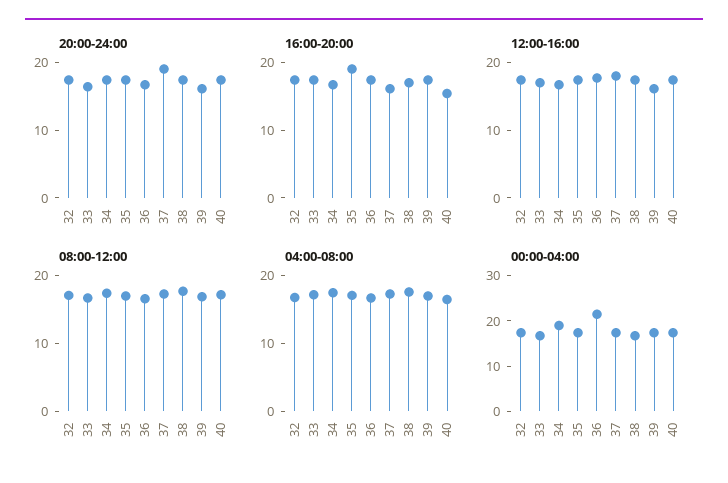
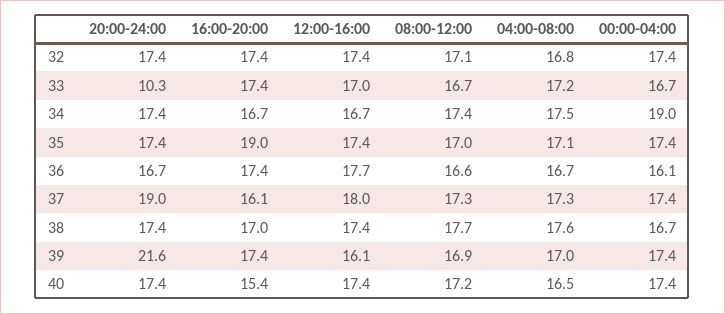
  {
    "20:00-24:00": {
      "32": 17.4,
-     "33": 16,
+     "33": 10.3,
      "34": 17.4,
      "35": 17.4,
      "36": 16.7,
      "37": 19,
      "38": 17.4,
-     "39": 16,
+     "39": 21.6,
      "40": 17.4
    },
    "16:00-20:00": {
      "32": 17.4,
      "33": 17.4,
      "34": 16.7,
      "35": 19,
      "36": 17.4,
      "37": 16.1,
      "38": 17,
      "39": 17.4,
      "40": 15.4
    },
    "12:00-16:00": {
      "32": 17.4,
      "33": 17,
      "34": 16.7,
      "35": 17.4,
      "36": 17.7,
      "37": 18,
      "38": 17.4,
      "39": 16.1,
      "40": 17.4
    },
    "08:00-12:00": {
      "32": 17.1,
      "33": 16.7,
      "34": 17.4,
      "35": 17,
      "36": 16.6,
      "37": 17.3,
      "38": 17.7,
      "39": 16.9,
      "40": 17.2
    },
    "04:00-08:00": {
      "32": 16.8,
      "33": 17.2,
      "34": 17.5,
      "35": 17.1,
      "36": 16.7,
      "37": 17.3,
      "38": 17.6,
      "39": 17,
      "40": 16.5
    },
    "00:00-04:00": {
      "32": 17.4,
      "33": 16.7,
      "34": 19,
      "35": 17.4,
-     "36": 22,
+     "36": 16.1,
      "37": 17.4,
      "38": 16.7,
      "39": 17.4,
      "40": 17.4
    }
  }

